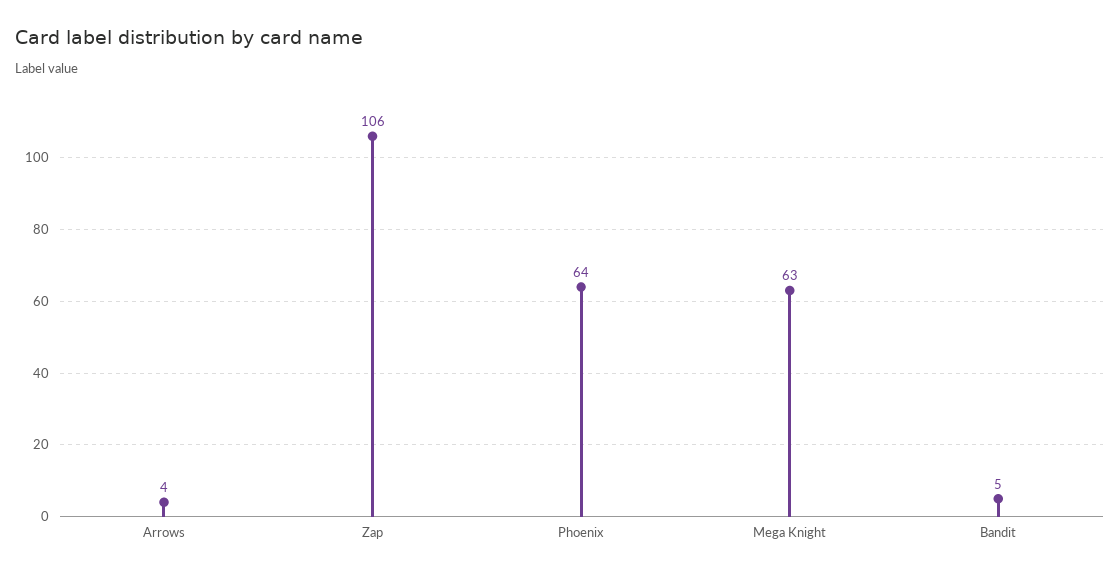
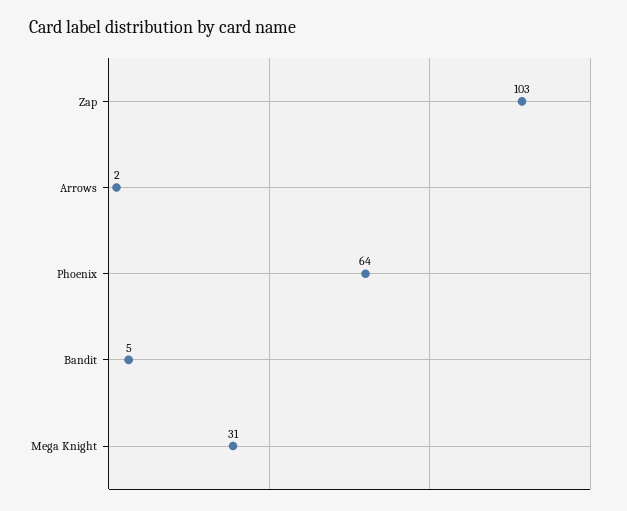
  {
-   "Arrows": 4,
+   "Arrows": 2,
-   "Zap": 106,
+   "Zap": 103,
    "Phoenix": 64,
-   "Mega Knight": 63,
+   "Mega Knight": 31,
    "Bandit": 5
  }

